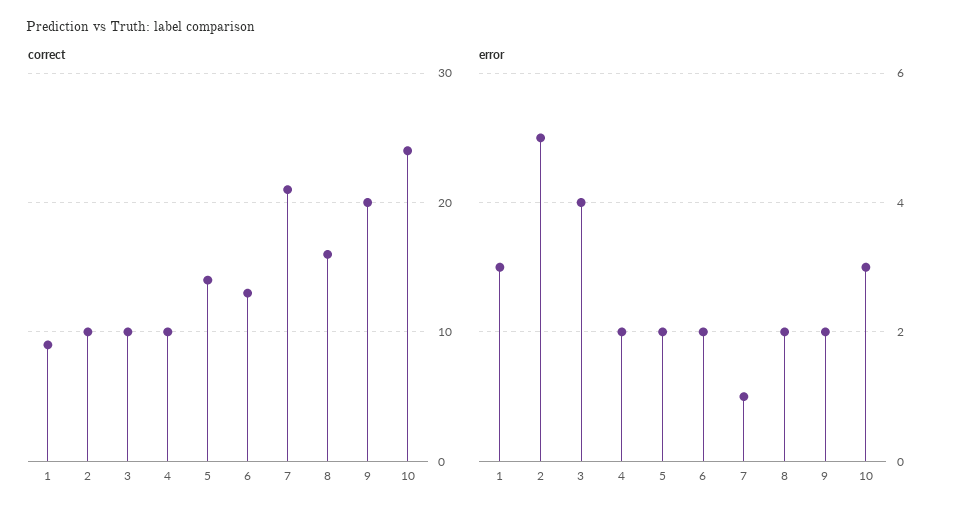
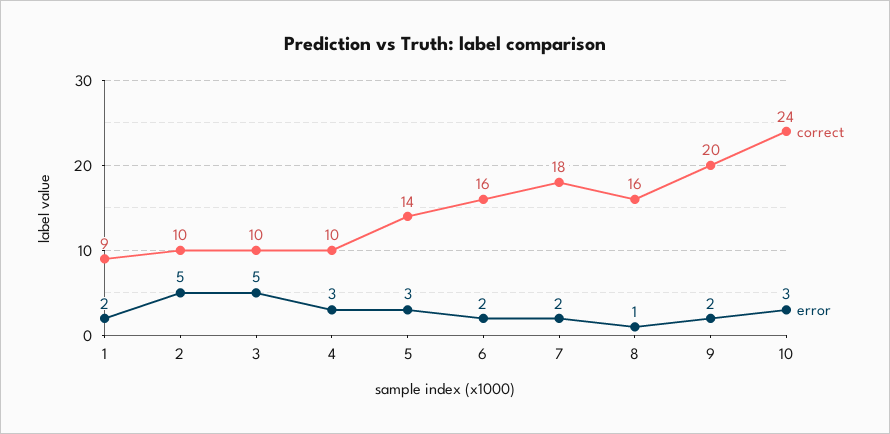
  {
    "correct": {
      "1": 9,
      "2": 10,
      "3": 10,
      "4": 10,
      "5": 14,
-     "6": 13,
+     "6": 16,
-     "7": 21,
+     "7": 18,
      "8": 16,
      "9": 20,
      "10": 24
    },
    "error": {
-     "1": 3,
+     "1": 2,
      "2": 5,
-     "3": 4,
+     "3": 5,
-     "4": 2,
+     "4": 3,
-     "5": 2,
+     "5": 3,
      "6": 2,
-     "7": 1,
+     "7": 2,
-     "8": 2,
+     "8": 1,
      "9": 2,
      "10": 3
    }
  }

